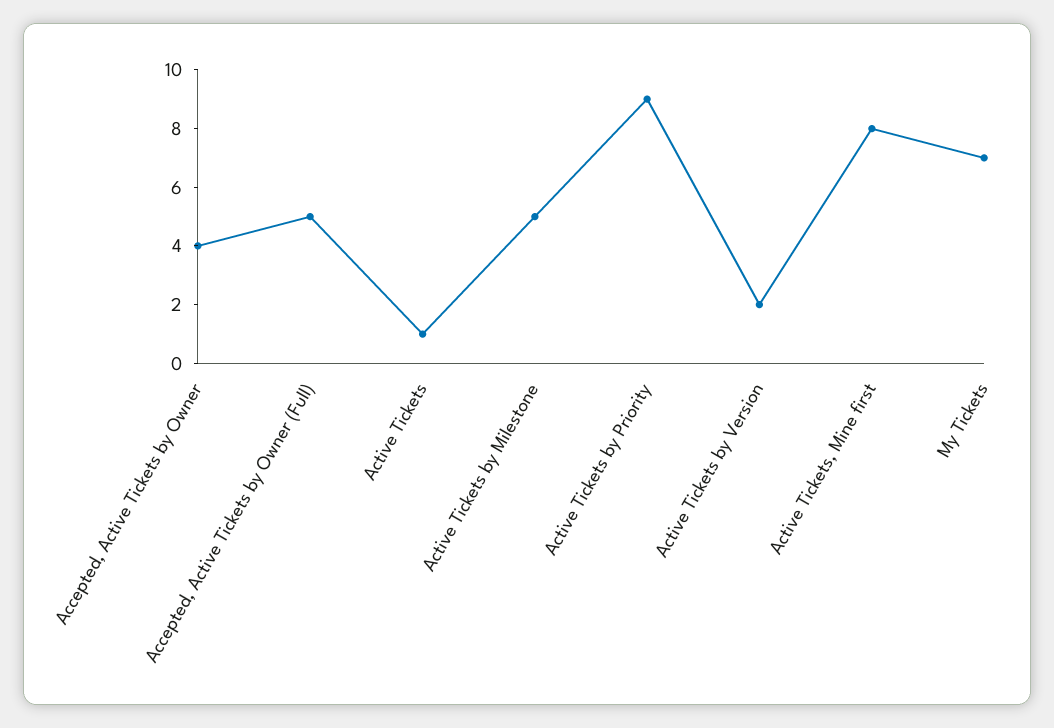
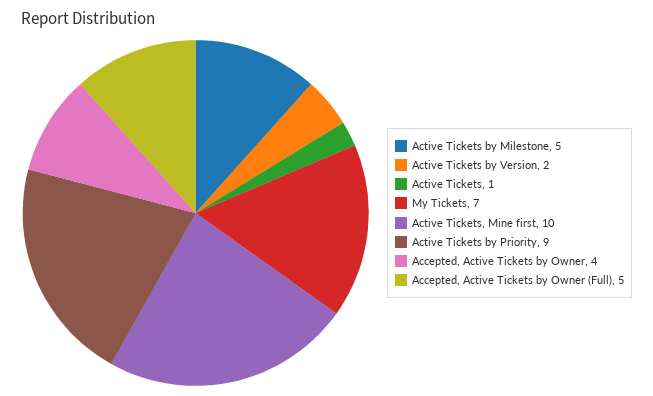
  {
    "Accepted, Active Tickets by Owner": 4,
    "Accepted, Active Tickets by Owner (Full)": 5,
    "Active Tickets": 1,
    "Active Tickets by Milestone": 5,
    "Active Tickets by Priority": 9,
    "Active Tickets by Version": 2,
-   "Active Tickets, Mine first": 8,
+   "Active Tickets, Mine first": 10,
    "My Tickets": 7
  }

